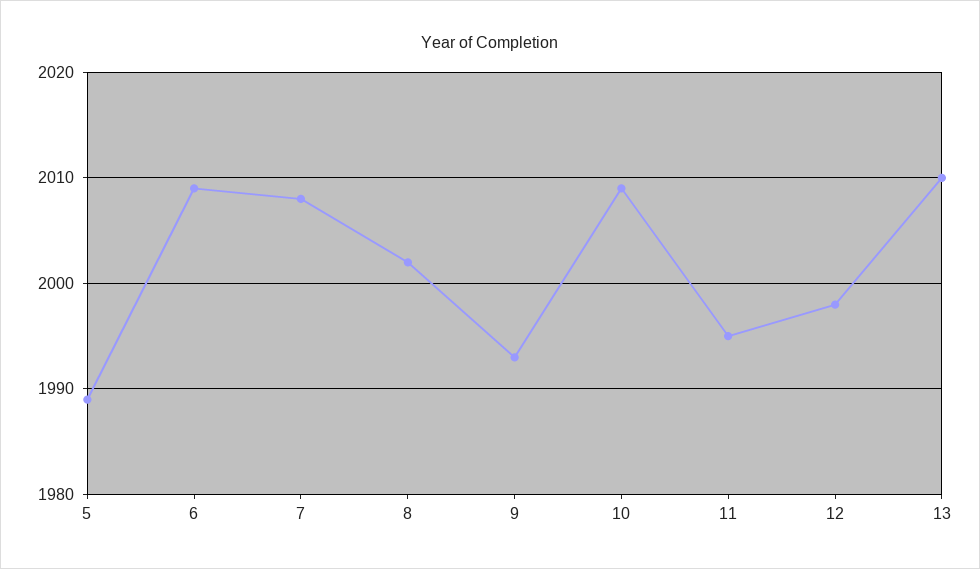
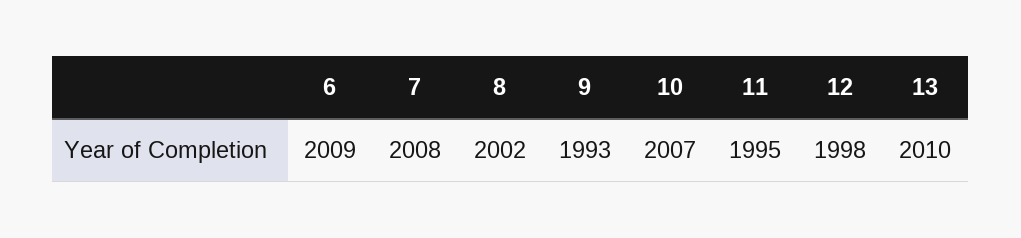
  {
-   "5": 1989,
    "6": 2009,
    "7": 2008,
    "8": 2002,
    "9": 1993,
-   "10": 2009,
+   "10": 2007,
    "11": 1995,
    "12": 1998,
    "13": 2010
  }

